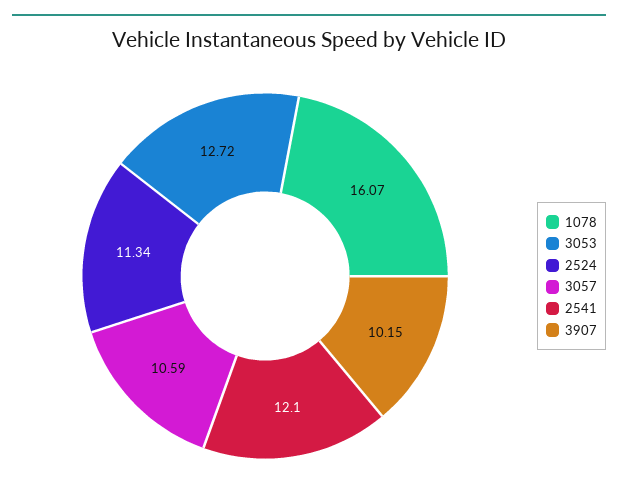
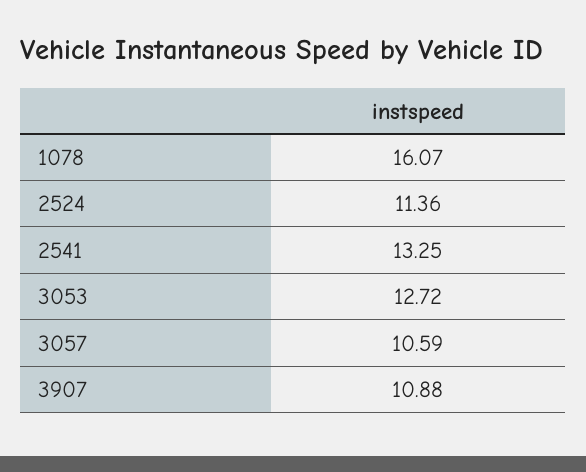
  {
    "1078": 16.07,
    "3053": 12.72,
-   "2524": 11.34,
+   "2524": 11.36,
    "3057": 10.59,
-   "2541": 12.1,
+   "2541": 13.25,
-   "3907": 10.15
+   "3907": 10.88
  }

